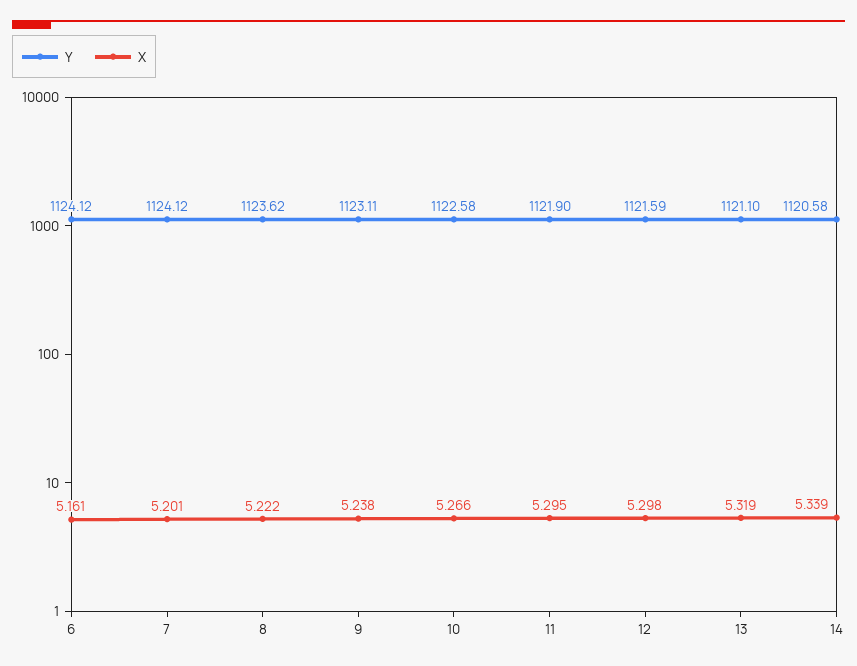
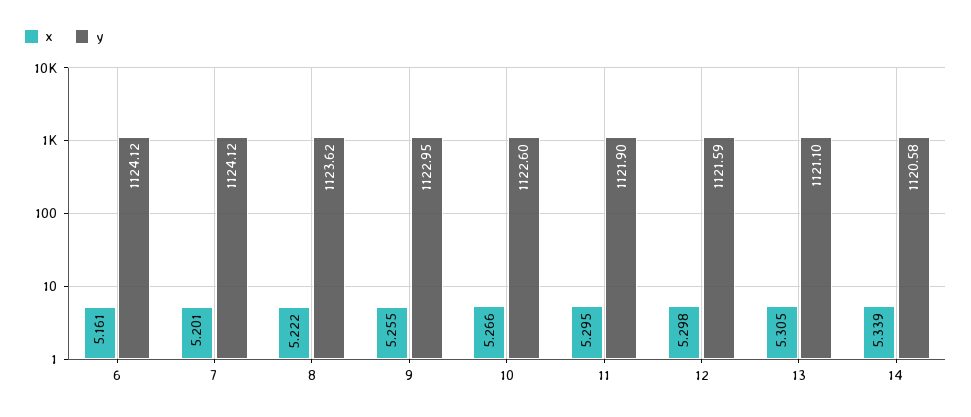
  {
    "Y": {
      "6": 1124.12,
      "7": 1124.12,
      "8": 1123.62,
-     "9": 1123.11,
+     "9": 1122.95,
-     "10": 1122.58,
+     "10": 1122.6,
      "11": 1121.9,
      "12": 1121.59,
      "13": 1121.1,
      "14": 1120.58
    },
    "X": {
      "6": 5.161,
      "7": 5.201,
      "8": 5.222,
-     "9": 5.238,
+     "9": 5.255,
      "10": 5.266,
      "11": 5.295,
      "12": 5.298,
-     "13": 5.319,
+     "13": 5.305,
      "14": 5.339
    }
  }

